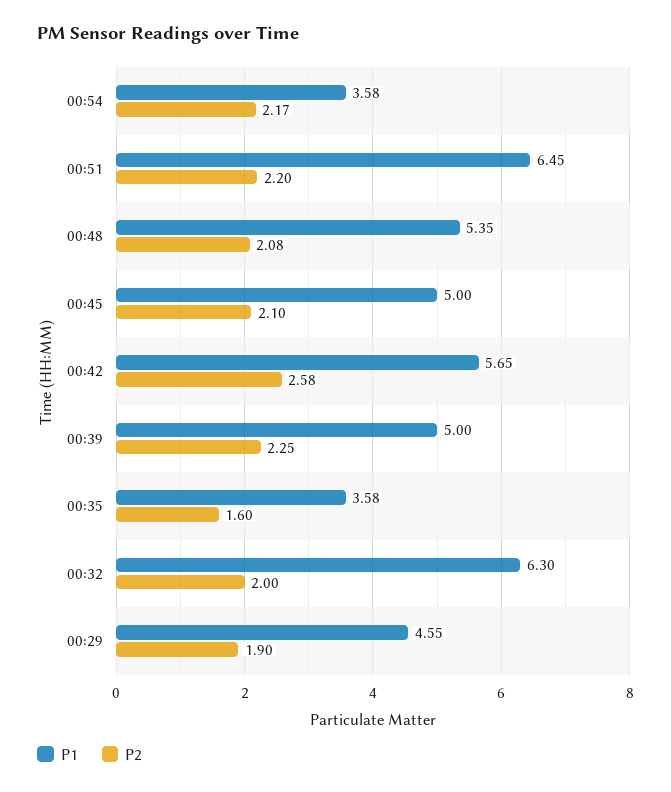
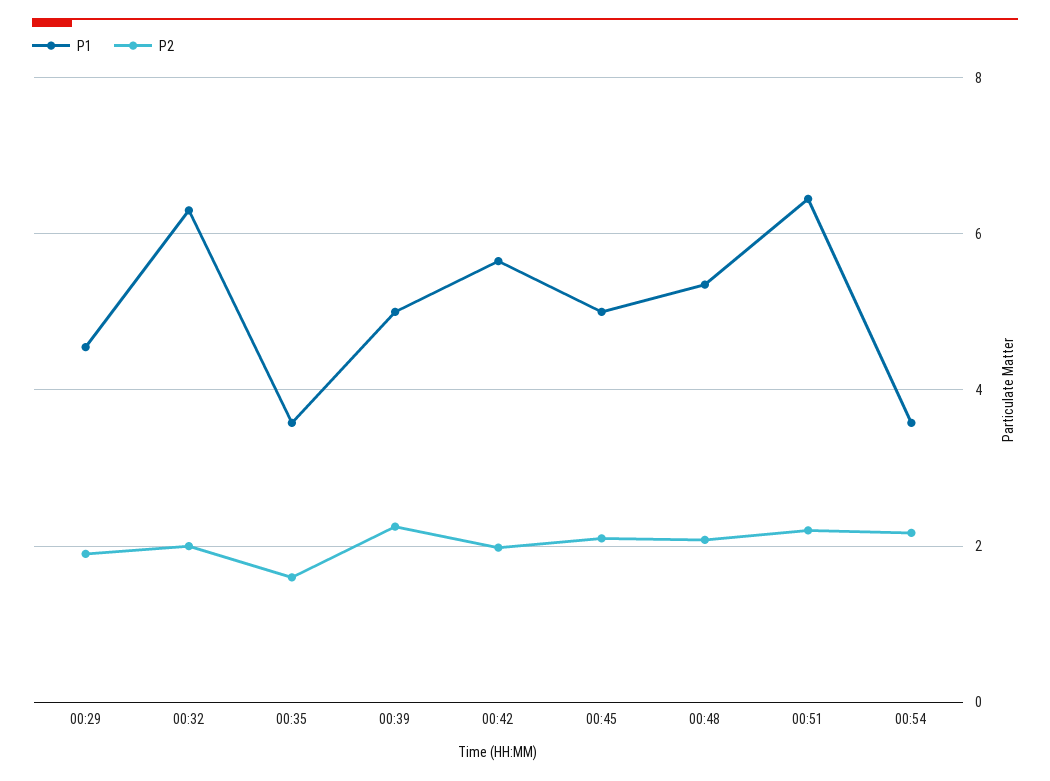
  {
    "P1": {
      "00:54": 3.58,
      "00:51": 6.45,
      "00:48": 5.35,
      "00:45": 5,
      "00:42": 5.65,
      "00:39": 5,
      "00:35": 3.58,
      "00:32": 6.3,
      "00:29": 4.55
    },
    "P2": {
      "00:54": 2.17,
      "00:51": 2.2,
      "00:48": 2.08,
      "00:45": 2.1,
-     "00:42": 2.58,
+     "00:42": 2,
      "00:39": 2.25,
      "00:35": 1.6,
      "00:32": 2,
      "00:29": 1.9
    }
  }

